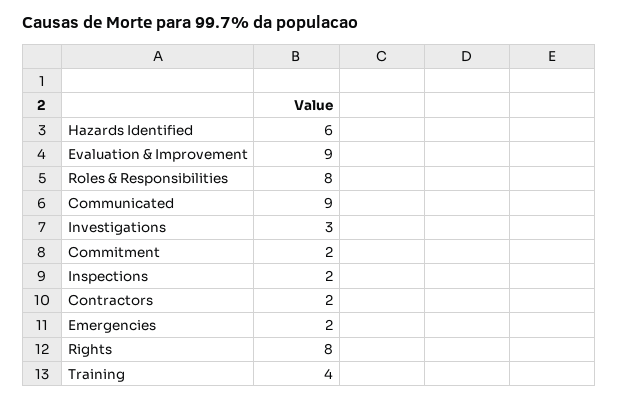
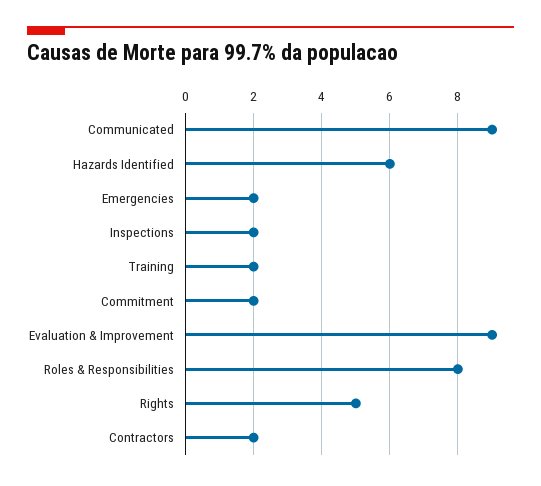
  {
    "Hazards Identified": 6,
    "Evaluation & Improvement": 9,
    "Roles & Responsibilities": 8,
    "Communicated": 9,
-   "Investigations": 3,
    "Commitment": 2,
    "Inspections": 2,
    "Contractors": 2,
    "Emergencies": 2,
-   "Rights": 8,
+   "Rights": 5,
-   "Training": 4
+   "Training": 2
  }

